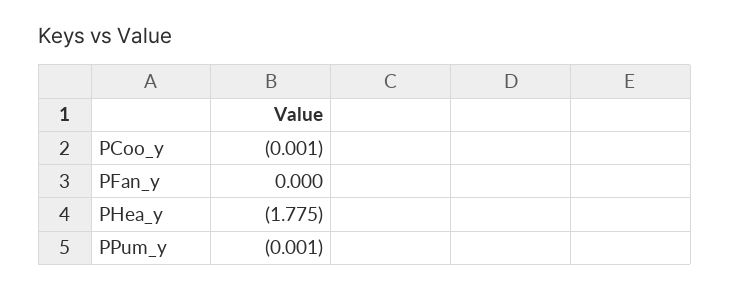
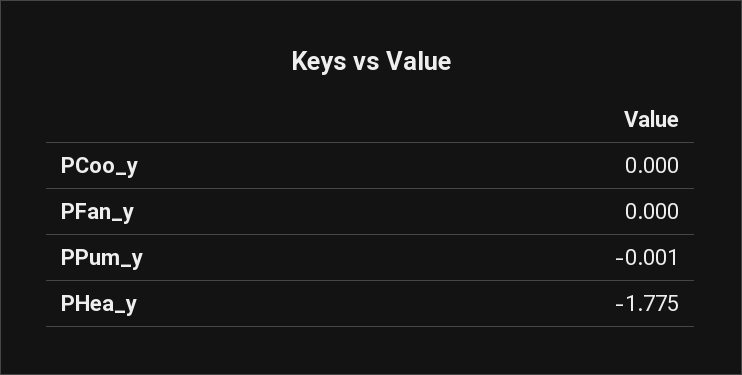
  {
-   "PCoo_y": -0.001,
+   "PCoo_y": 0,
    "PFan_y": 0,
    "PHea_y": -1.775,
    "PPum_y": -0.001
  }

